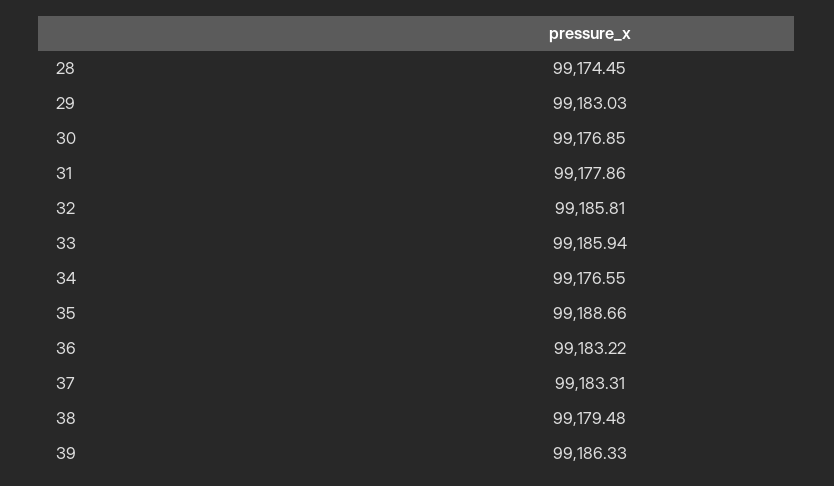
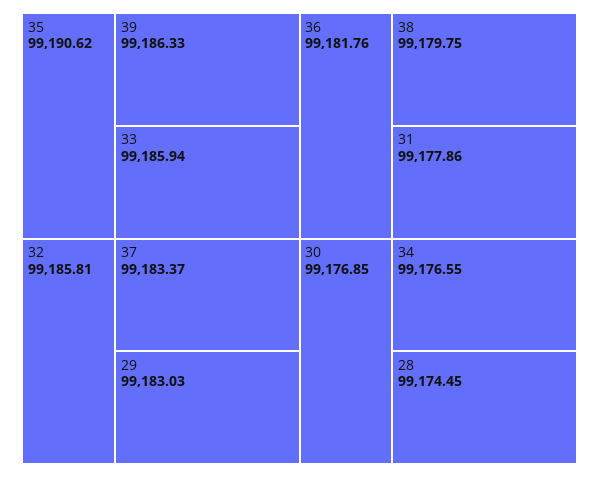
  {
    "28": 99174.45,
    "29": 99183.03,
    "30": 99176.85,
    "31": 99177.86,
    "32": 99185.81,
    "33": 99185.94,
    "34": 99176.55,
-   "35": 99188.66,
+   "35": 99190.62,
-   "36": 99183.22,
+   "36": 99181.76,
-   "37": 99183.31,
+   "37": 99183.37,
-   "38": 99179.48,
+   "38": 99179.75,
    "39": 99186.33
  }

